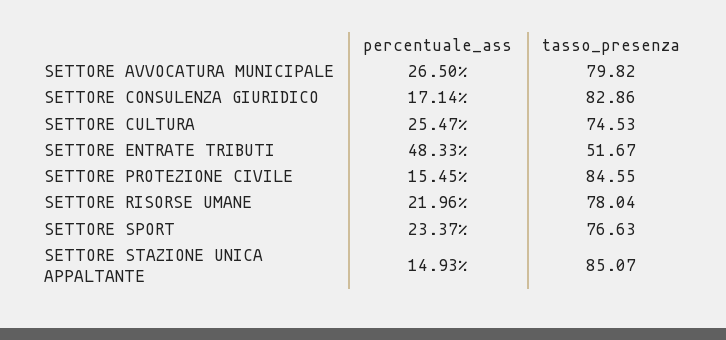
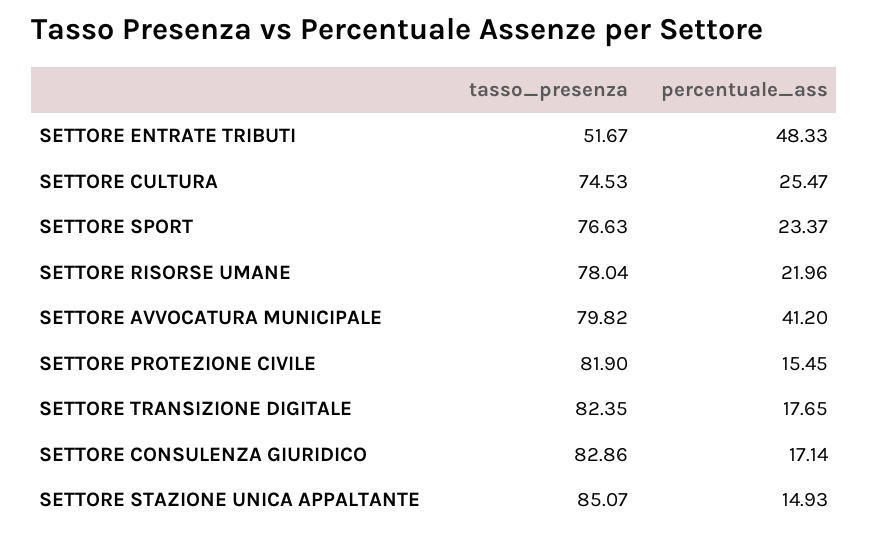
  {
    "percentuale_ass": {
-     "SETTORE AVVOCATURA MUNICIPALE": 26.5,
+     "SETTORE AVVOCATURA MUNICIPALE": 41.2,
      "SETTORE CONSULENZA GIURIDICO": 17.14,
      "SETTORE CULTURA": 25.47,
      "SETTORE ENTRATE TRIBUTI": 48.33,
      "SETTORE PROTEZIONE CIVILE": 15.45,
      "SETTORE RISORSE UMANE": 21.96,
      "SETTORE SPORT": 23.37,
-     "SETTORE STAZIONE UNICA APPALTANTE": 14.93
+     "SETTORE STAZIONE UNICA APPALTANTE": 14.93,
+     "SETTORE TRANSIZIONE DIGITALE": 17.65
    },
    "tasso_presenza": {
      "SETTORE AVVOCATURA MUNICIPALE": 79.82,
      "SETTORE CONSULENZA GIURIDICO": 82.86,
      "SETTORE CULTURA": 74.53,
      "SETTORE ENTRATE TRIBUTI": 51.67,
-     "SETTORE PROTEZIONE CIVILE": 84.55,
+     "SETTORE PROTEZIONE CIVILE": 81.9,
      "SETTORE RISORSE UMANE": 78.04,
      "SETTORE SPORT": 76.63,
-     "SETTORE STAZIONE UNICA APPALTANTE": 85.07
+     "SETTORE STAZIONE UNICA APPALTANTE": 85.07,
+     "SETTORE TRANSIZIONE DIGITALE": 82.35
    }
  }

